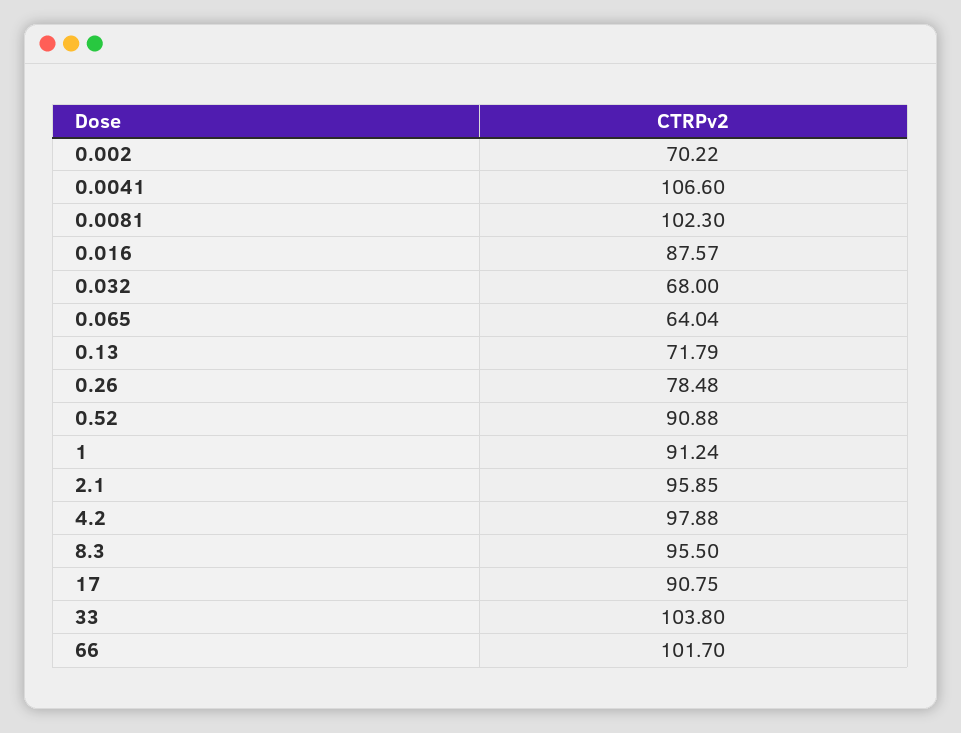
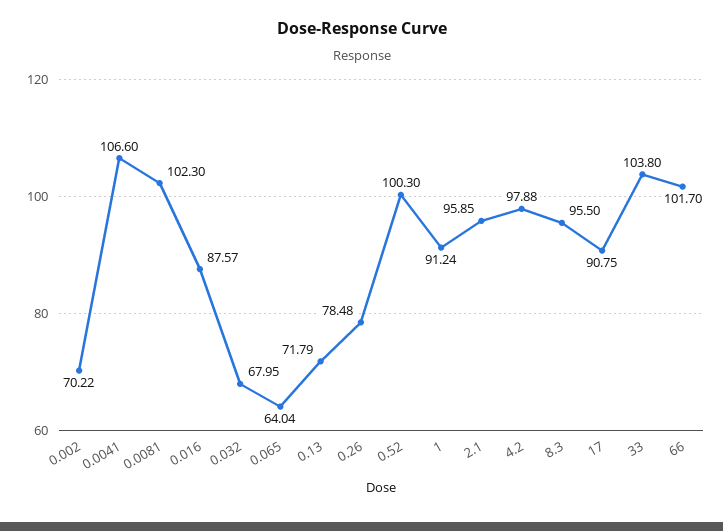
  {
    "0.002": 70.22,
    "0.0041": 106.6,
    "0.0081": 102.3,
    "0.016": 87.57,
-   "0.032": 68,
+   "0.032": 67.95,
    "0.065": 64.04,
    "0.13": 71.79,
    "0.26": 78.48,
-   "0.52": 90.88,
+   "0.52": 100.3,
    "1": 91.24,
    "2.1": 95.85,
    "4.2": 97.88,
    "8.3": 95.5,
    "17": 90.75,
    "33": 103.8,
    "66": 101.7
  }

